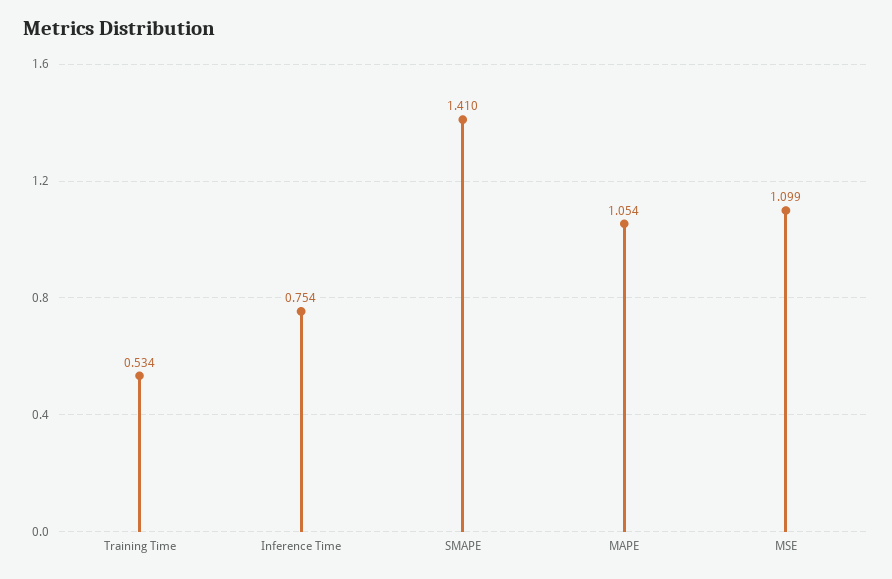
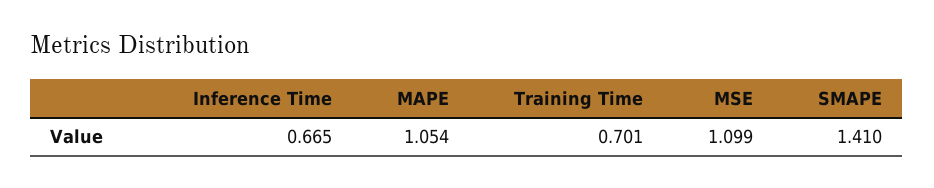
  {
-   "Training Time": 0.534,
+   "Training Time": 0.701,
-   "Inference Time": 0.754,
+   "Inference Time": 0.665,
    "SMAPE": 1.41,
    "MAPE": 1.054,
    "MSE": 1.099
  }

